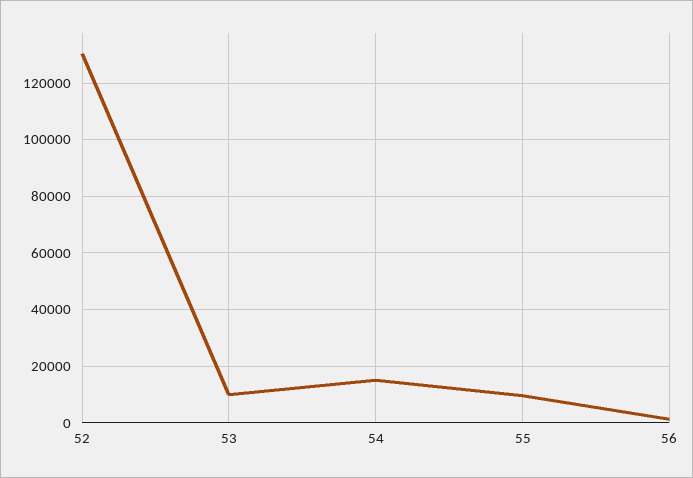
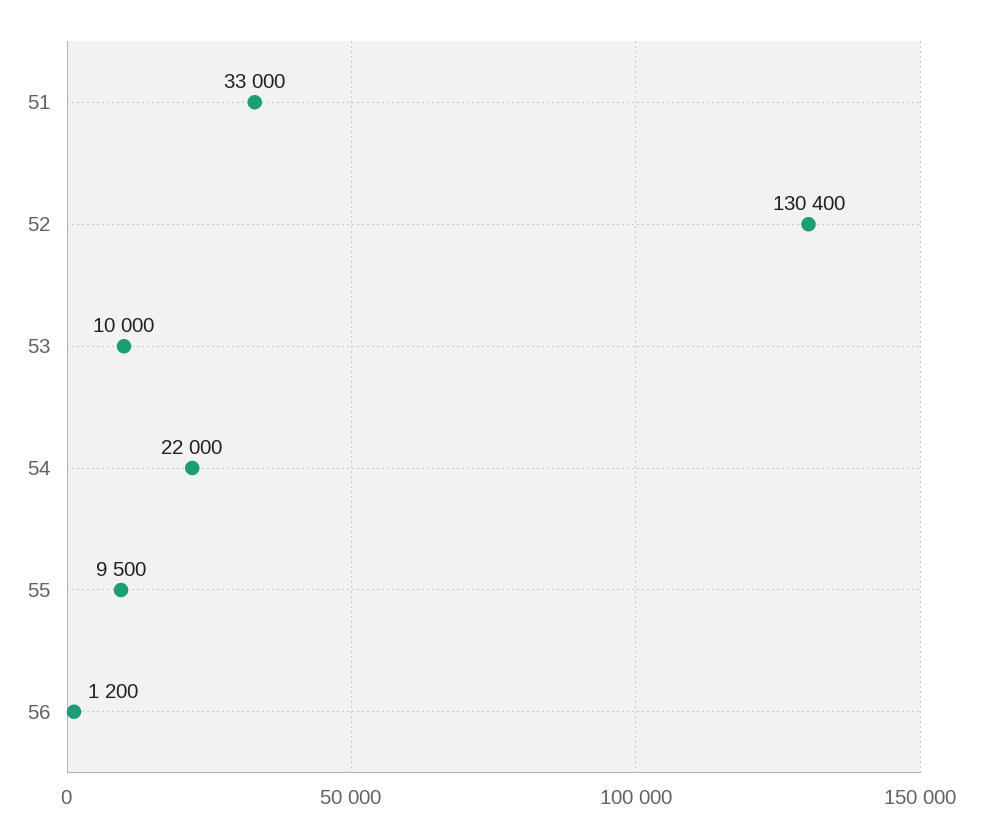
  {
    "52": 130400,
    "53": 10000,
-   "54": 15000,
+   "54": 22000,
    "55": 9500,
-   "56": 1200
+   "56": 1200,
+   "51": 33000
  }

